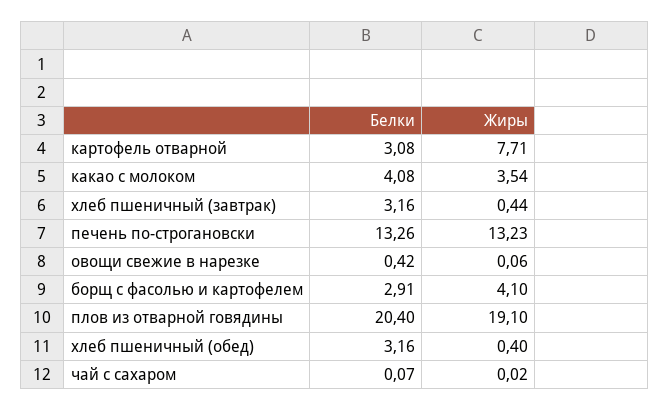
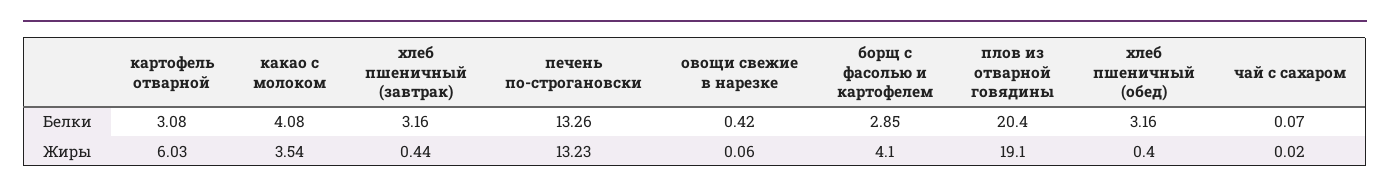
  {
    "Белки": {
      "картофель отварной": 3.08,
      "какао с молоком": 4.08,
      "хлеб пшеничный (завтрак)": 3.16,
      "печень по-строгановски": 13.26,
      "овощи свежие в нарезке": 0.42,
-     "борщ с фасолью и картофелем": 2.91,
+     "борщ с фасолью и картофелем": 2.85,
      "плов из отварной говядины": 20.4,
      "хлеб пшеничный (обед)": 3.16,
      "чай с сахаром": 0.07
    },
    "Жиры": {
-     "картофель отварной": 7.71,
+     "картофель отварной": 6.03,
      "какао с молоком": 3.54,
      "хлеб пшеничный (завтрак)": 0.44,
      "печень по-строгановски": 13.23,
      "овощи свежие в нарезке": 0.06,
      "борщ с фасолью и картофелем": 4.1,
      "плов из отварной говядины": 19.1,
      "хлеб пшеничный (обед)": 0.4,
      "чай с сахаром": 0.02
    }
  }

